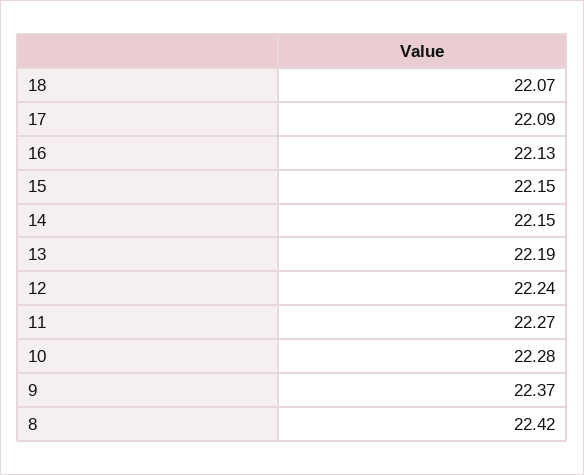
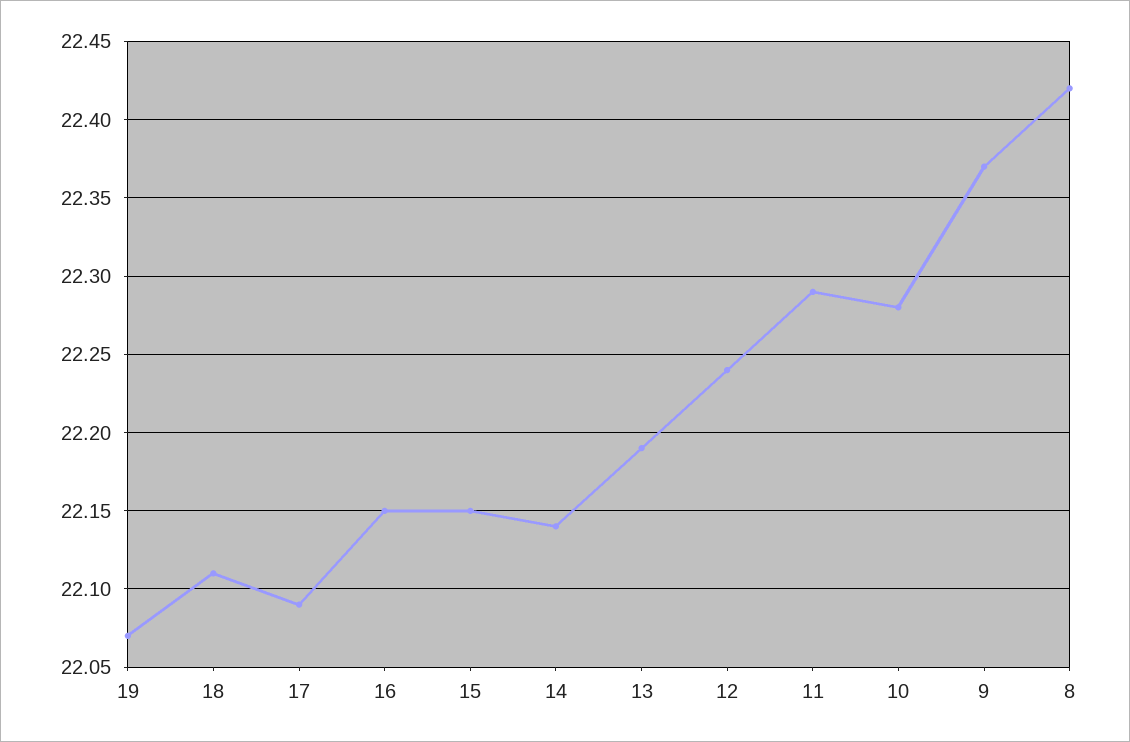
  {
-   "18": 22.07,
+   "18": 22.11,
    "17": 22.09,
-   "16": 22.13,
+   "16": 22.15,
    "15": 22.15,
-   "14": 22.15,
+   "14": 22.14,
    "13": 22.19,
    "12": 22.24,
-   "11": 22.27,
+   "11": 22.29,
    "10": 22.28,
    "9": 22.37,
-   "8": 22.42
+   "8": 22.42,
+   "19": 22.07
  }

